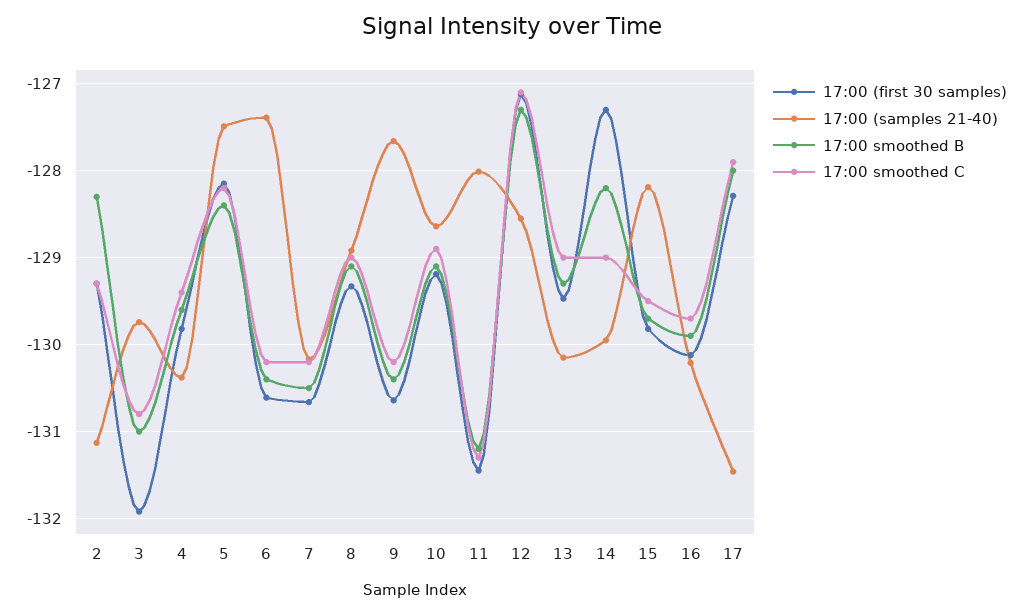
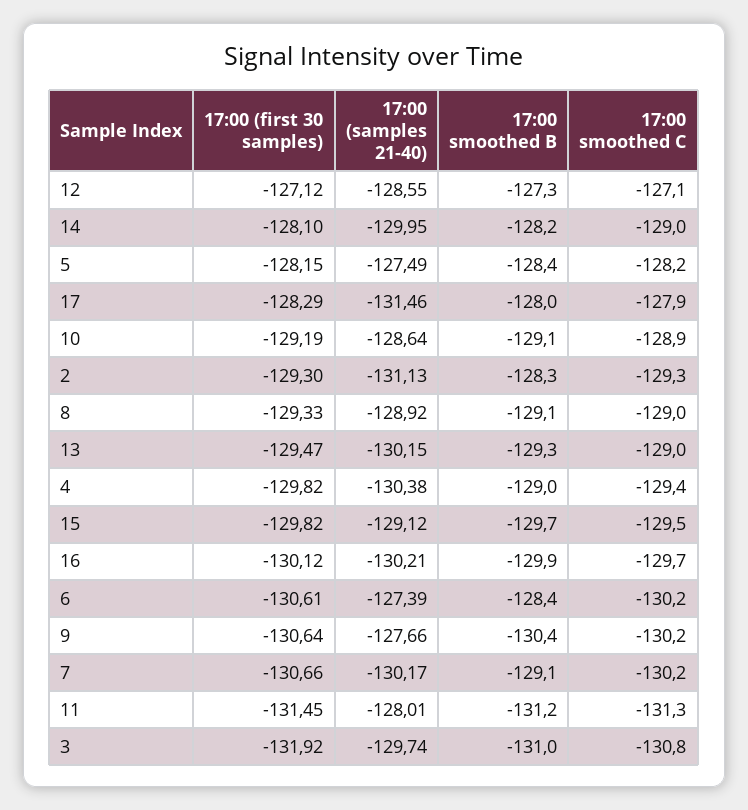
  {
    "17:00 (first 30 samples)": {
      "2": -129.3,
      "3": -131.92,
      "4": -129.82,
      "5": -128.15,
      "6": -130.61,
      "7": -130.66,
      "8": -129.33,
      "9": -130.64,
      "10": -129.19,
      "11": -131.45,
      "12": -127.12,
      "13": -129.47,
-     "14": -127.3,
+     "14": -128.1,
      "15": -129.82,
      "16": -130.12,
      "17": -128.29
    },
    "17:00 (samples 21-40)": {
      "2": -131.13,
      "3": -129.74,
      "4": -130.38,
      "5": -127.49,
      "6": -127.39,
      "7": -130.17,
      "8": -128.92,
      "9": -127.66,
      "10": -128.64,
      "11": -128.01,
      "12": -128.55,
      "13": -130.15,
      "14": -129.95,
-     "15": -128.2,
+     "15": -129.12,
      "16": -130.21,
      "17": -131.46
    },
    "17:00 smoothed B": {
      "2": -128.3,
      "3": -131,
-     "4": -129.6,
+     "4": -129,
      "5": -128.4,
-     "6": -130.4,
+     "6": -128.4,
-     "7": -130.5,
+     "7": -129.1,
      "8": -129.1,
      "9": -130.4,
      "10": -129.1,
      "11": -131.2,
      "12": -127.3,
      "13": -129.3,
      "14": -128.2,
      "15": -129.7,
      "16": -129.9,
      "17": -128
    },
    "17:00 smoothed C": {
      "2": -129.3,
      "3": -130.8,
      "4": -129.4,
      "5": -128.2,
      "6": -130.2,
      "7": -130.2,
      "8": -129,
      "9": -130.2,
      "10": -128.9,
      "11": -131.3,
      "12": -127.1,
      "13": -129,
      "14": -129,
      "15": -129.5,
      "16": -129.7,
      "17": -127.9
    }
  }

